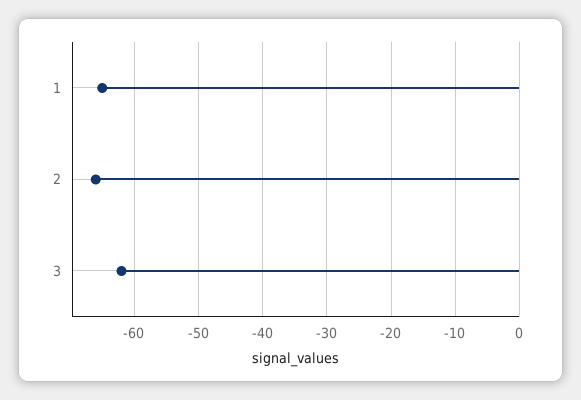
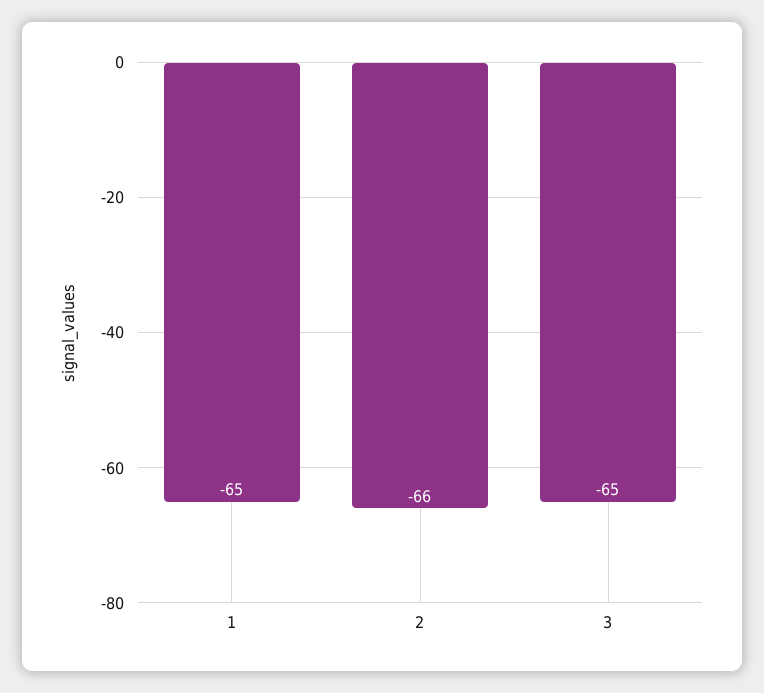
  {
    "1": -65,
    "2": -66,
-   "3": -62
+   "3": -65
  }

